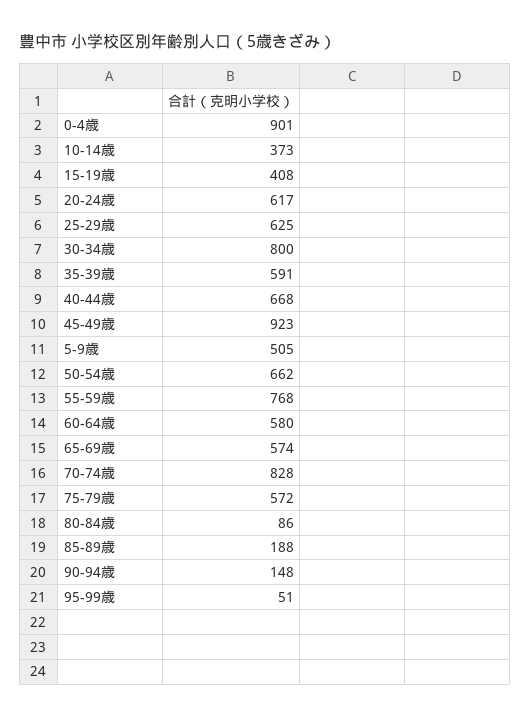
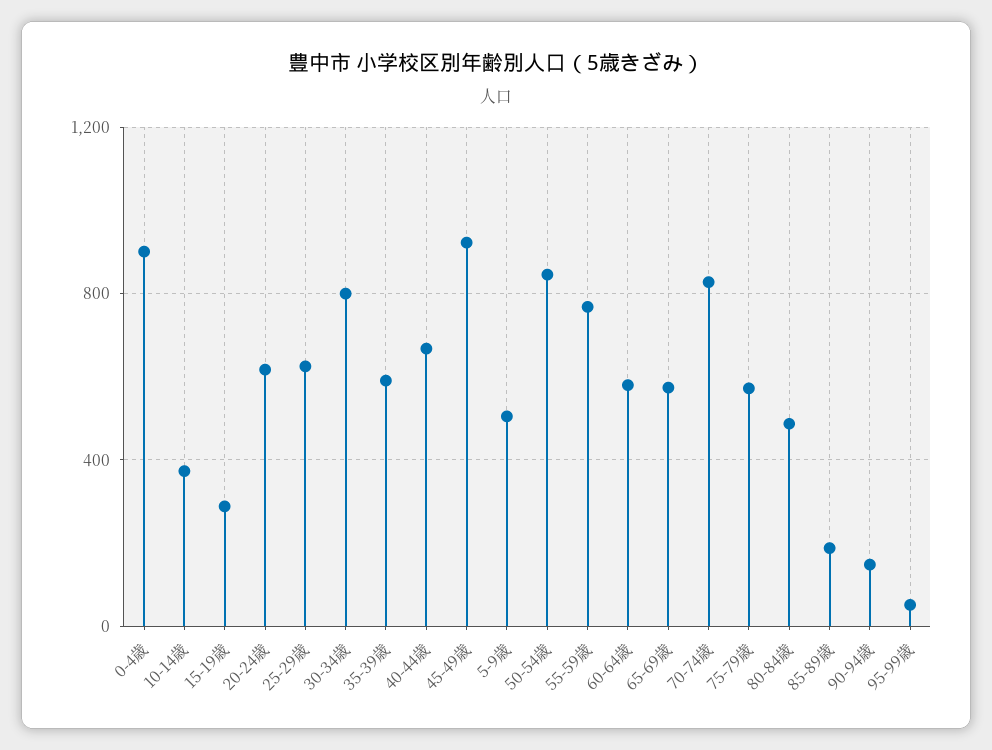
  {
    "0-4歳": 901,
    "10-14歳": 373,
-   "15-19歳": 408,
+   "15-19歳": 300,
    "20-24歳": 617,
    "25-29歳": 625,
    "30-34歳": 800,
    "35-39歳": 591,
    "40-44歳": 668,
    "45-49歳": 923,
    "5-9歳": 505,
-   "50-54歳": 662,
+   "50-54歳": 850,
    "55-59歳": 768,
    "60-64歳": 580,
    "65-69歳": 574,
    "70-74歳": 828,
    "75-79歳": 572,
-   "80-84歳": 86,
+   "80-84歳": 500,
    "85-89歳": 188,
    "90-94歳": 148,
    "95-99歳": 51
  }

